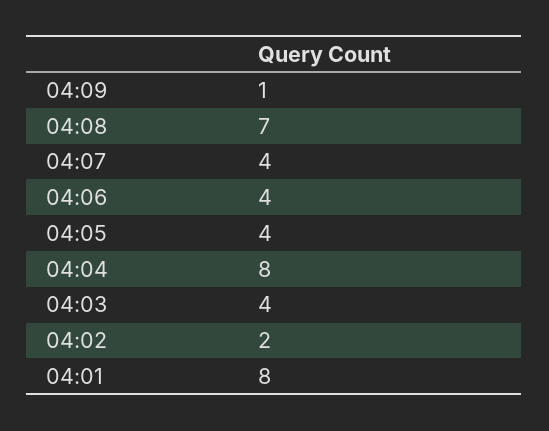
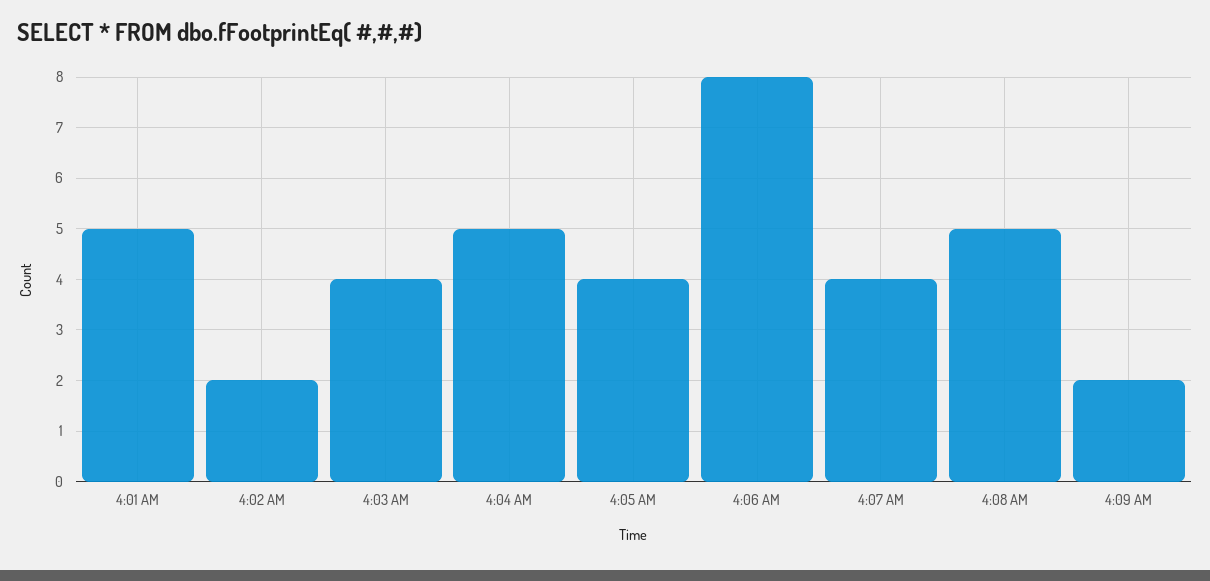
  {
-   "04:09": 1,
+   "04:09": 2,
-   "04:08": 7,
+   "04:08": 5,
    "04:07": 4,
-   "04:06": 4,
+   "04:06": 8,
    "04:05": 4,
-   "04:04": 8,
+   "04:04": 5,
    "04:03": 4,
    "04:02": 2,
-   "04:01": 8
+   "04:01": 5
  }

